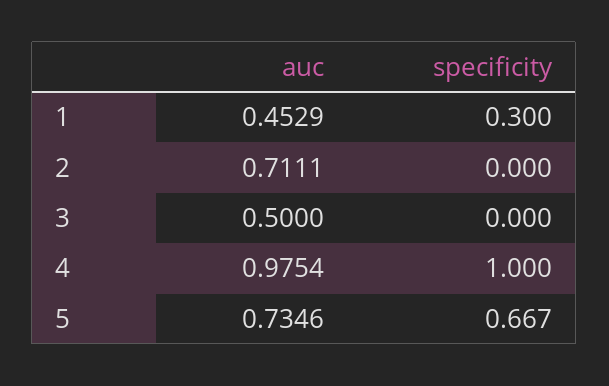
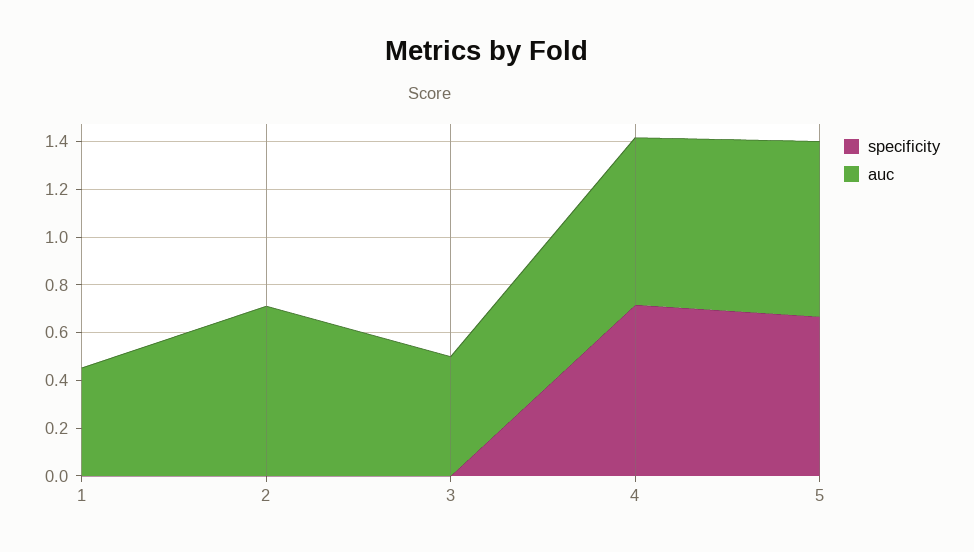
  {
    "auc": {
      "1": 0.4529,
      "2": 0.7111,
      "3": 0.5,
-     "4": 0.9754,
+     "4": 0.7,
      "5": 0.7346
    },
    "specificity": {
-     "1": 0.3,
+     "1": 0,
      "2": 0,
      "3": 0,
-     "4": 1,
+     "4": 0.7,
      "5": 0.667
    }
  }

